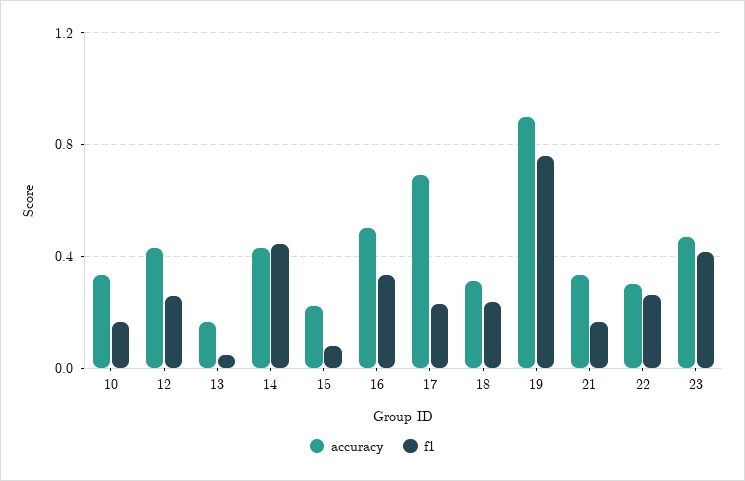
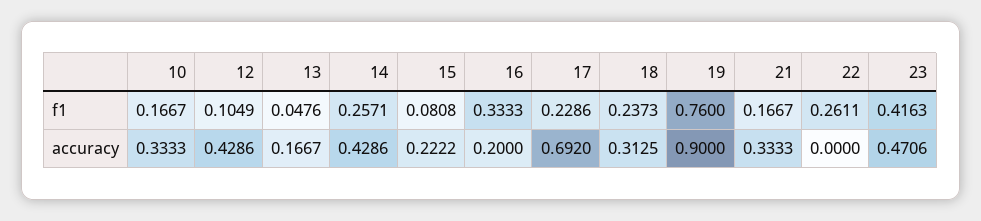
  {
    "accuracy": {
      "10": 0.3333,
      "12": 0.4286,
      "13": 0.1667,
      "14": 0.4286,
      "15": 0.2222,
-     "16": 0.5,
+     "16": 0.2,
      "17": 0.692,
      "18": 0.3125,
      "19": 0.9,
      "21": 0.3333,
-     "22": 0.3,
+     "22": 0,
      "23": 0.4706
    },
    "f1": {
      "10": 0.1667,
-     "12": 0.25,
+     "12": 0.1049,
      "13": 0.0476,
-     "14": 0.45,
+     "14": 0.2571,
      "15": 0.0808,
      "16": 0.3333,
      "17": 0.2286,
      "18": 0.2373,
      "19": 0.76,
      "21": 0.1667,
      "22": 0.2611,
      "23": 0.4163
    }
  }

